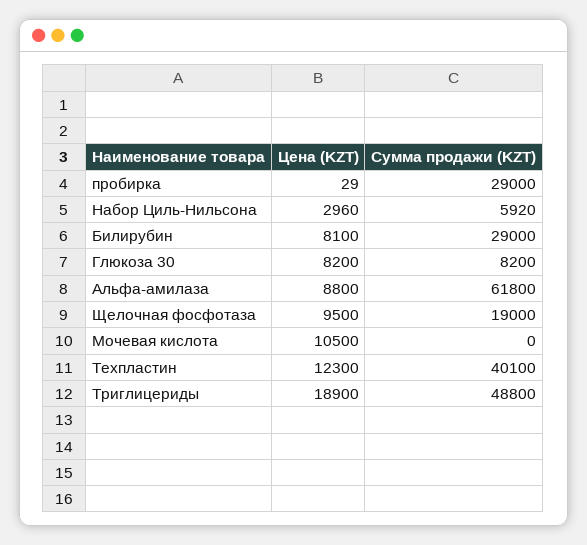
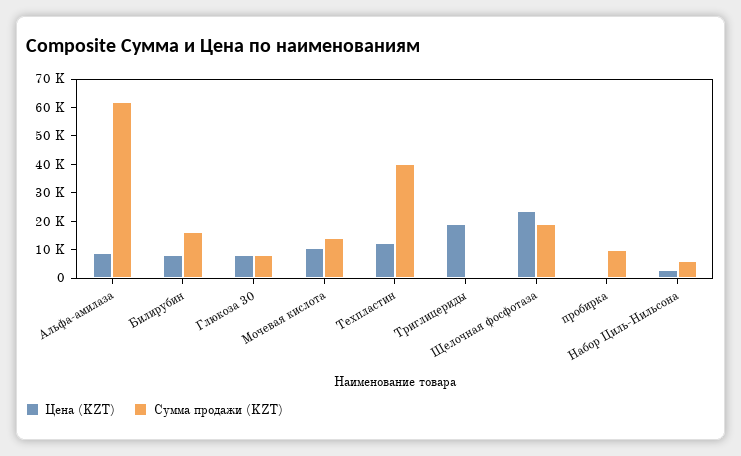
  {
    "Цена (KZT)": {
      "пробирка": 29,
      "Набор Циль-Нильсона": 2960,
      "Билирубин": 8100,
      "Глюкоза 30": 8200,
      "Альфа-амилаза": 8800,
-     "Щелочная фосфотаза": 9500,
+     "Щелочная фосфотаза": 25000,
      "Мочевая кислота": 10500,
      "Техпластин": 12300,
      "Триглицериды": 18900
    },
    "Сумма продажи (KZT)": {
-     "пробирка": 29000,
+     "пробирка": 10000,
      "Набор Циль-Нильсона": 5920,
-     "Билирубин": 29000,
+     "Билирубин": 15000,
      "Глюкоза 30": 8200,
      "Альфа-амилаза": 61800,
      "Щелочная фосфотаза": 19000,
-     "Мочевая кислота": 0,
+     "Мочевая кислота": 15000,
      "Техпластин": 40100,
-     "Триглицериды": 48800
+     "Триглицериды": 0
    }
  }

